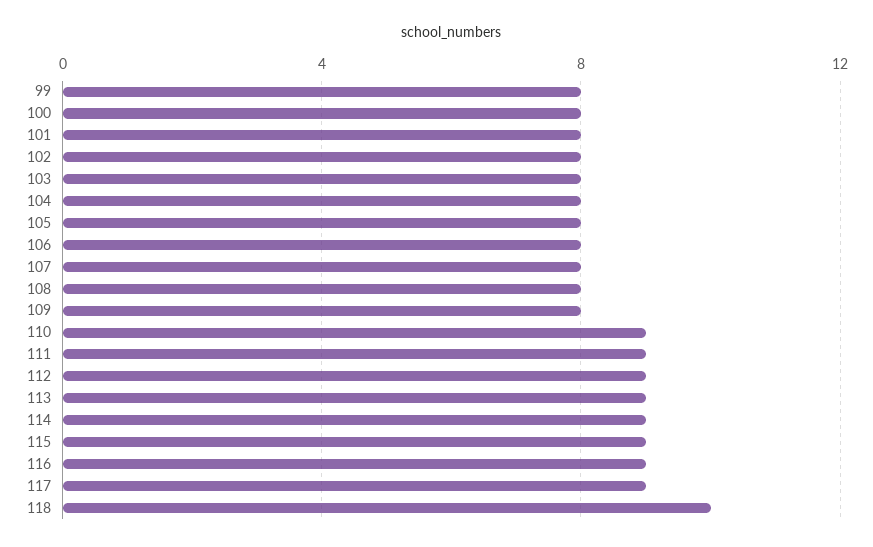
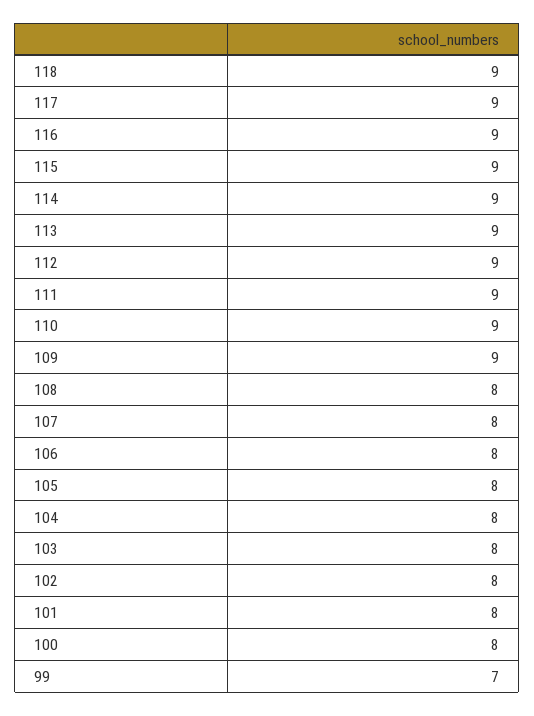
  {
-   "99": 8,
+   "99": 7,
    "100": 8,
    "101": 8,
    "102": 8,
    "103": 8,
    "104": 8,
    "105": 8,
    "106": 8,
    "107": 8,
    "108": 8,
-   "109": 8,
+   "109": 9,
    "110": 9,
    "111": 9,
    "112": 9,
    "113": 9,
    "114": 9,
    "115": 9,
    "116": 9,
    "117": 9,
-   "118": 10
+   "118": 9
  }

